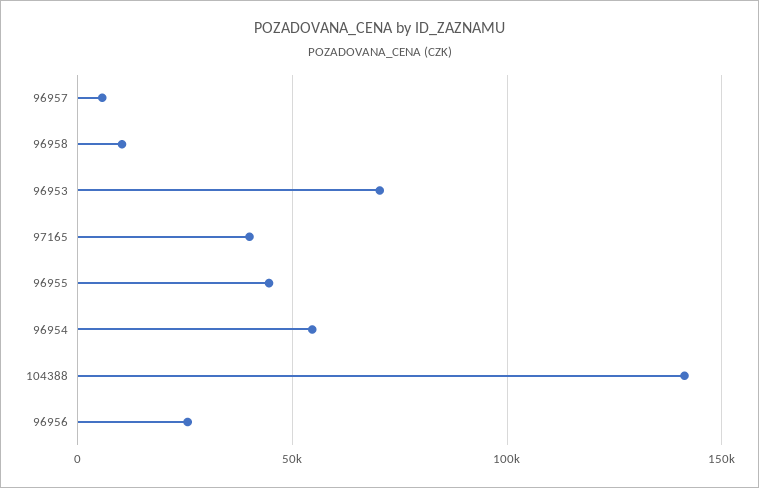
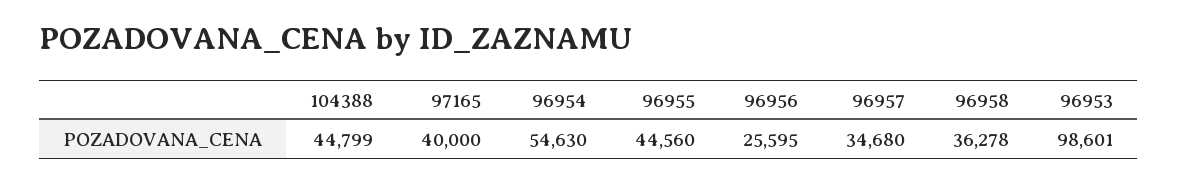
  {
-   "96957": 5000,
+   "96957": 34680,
-   "96958": 10000,
+   "96958": 36278,
-   "96953": 70000,
+   "96953": 98601,
    "97165": 40000,
    "96955": 44560,
    "96954": 54630,
-   "104388": 140000,
+   "104388": 44799,
    "96956": 25595
  }

